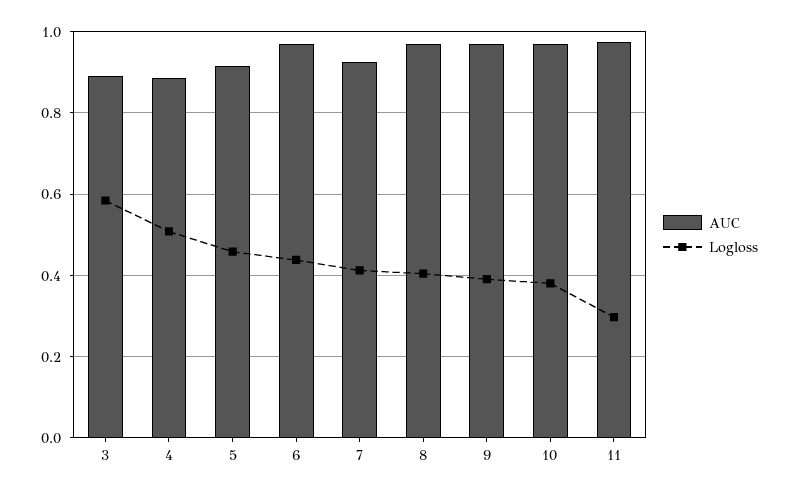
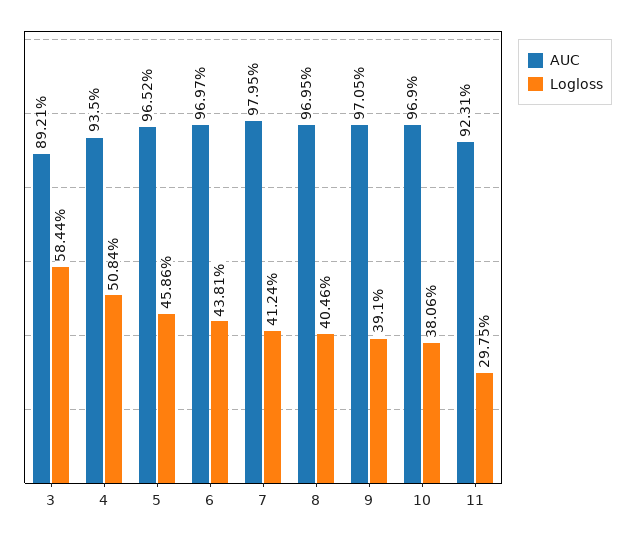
  {
    "AUC": {
      "3": 0.8921,
-     "4": 0.88,
+     "4": 0.935,
-     "5": 0.92,
+     "5": 0.9652,
      "6": 0.9697,
-     "7": 0.92,
+     "7": 0.9795,
      "8": 0.9695,
      "9": 0.9705,
      "10": 0.969,
-     "11": 0.98
+     "11": 0.9231
    },
    "Logloss": {
      "3": 0.5844,
      "4": 0.5084,
      "5": 0.4586,
      "6": 0.4381,
      "7": 0.4124,
      "8": 0.4046,
      "9": 0.391,
      "10": 0.3806,
      "11": 0.2975
    }
  }

